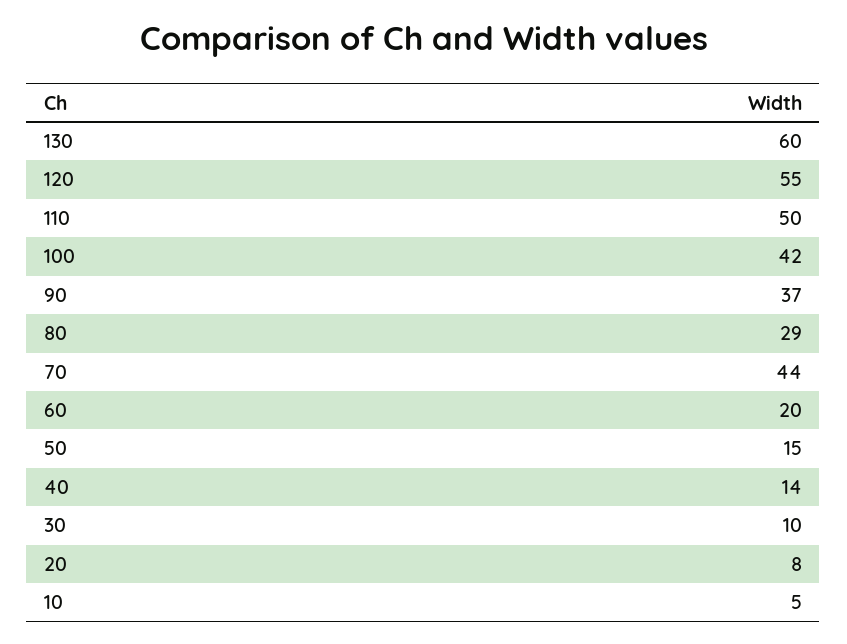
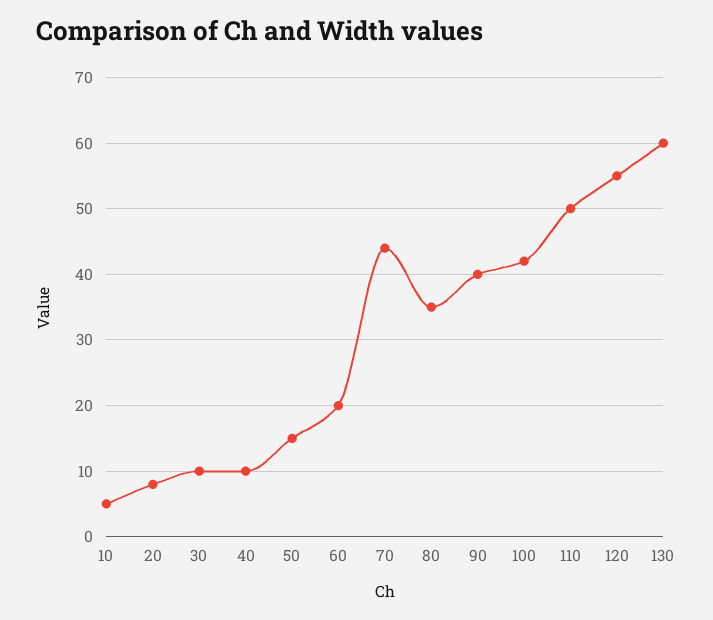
  {
    "130": 60,
    "120": 55,
    "110": 50,
    "100": 42,
-   "90": 37,
+   "90": 40,
-   "80": 29,
+   "80": 35,
    "70": 44,
    "60": 20,
    "50": 15,
-   "40": 14,
+   "40": 10,
    "30": 10,
    "20": 8,
    "10": 5
  }

